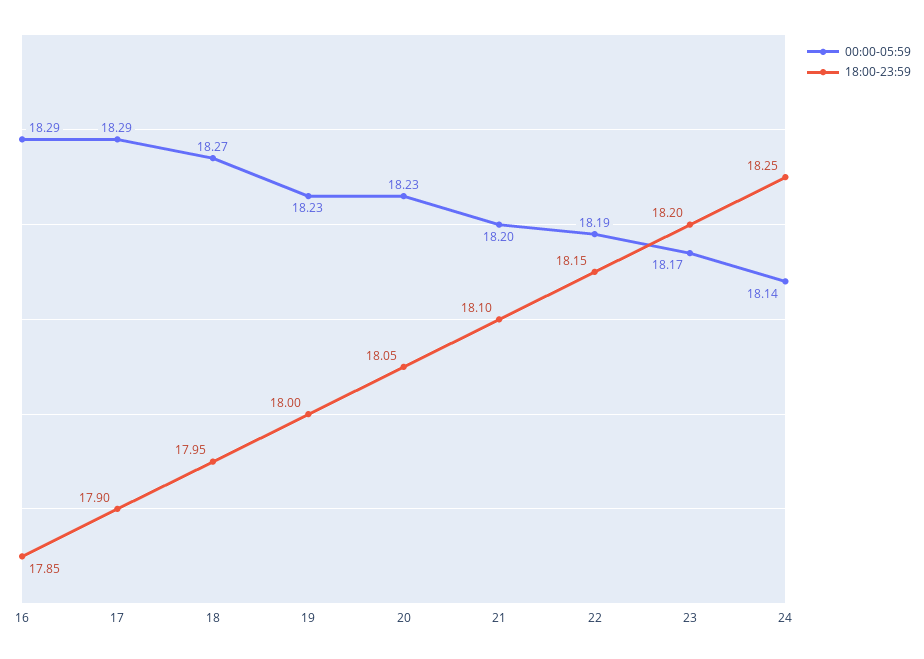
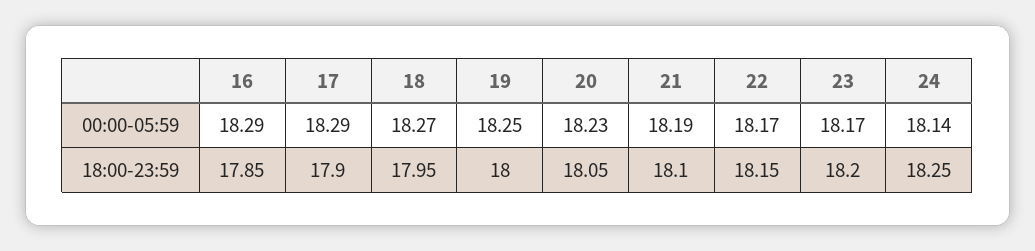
  {
    "00:00-05:59": {
      "16": 18.29,
      "17": 18.29,
      "18": 18.27,
-     "19": 18.23,
+     "19": 18.25,
      "20": 18.23,
-     "21": 18.2,
+     "21": 18.19,
-     "22": 18.19,
+     "22": 18.17,
      "23": 18.17,
      "24": 18.14
    },
    "18:00-23:59": {
      "16": 17.85,
      "17": 17.9,
      "18": 17.95,
      "19": 18,
      "20": 18.05,
      "21": 18.1,
      "22": 18.15,
      "23": 18.2,
      "24": 18.25
    }
  }

